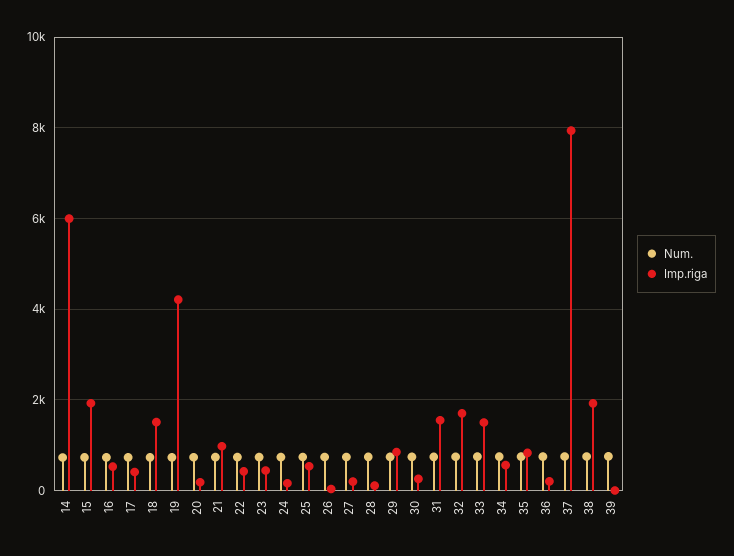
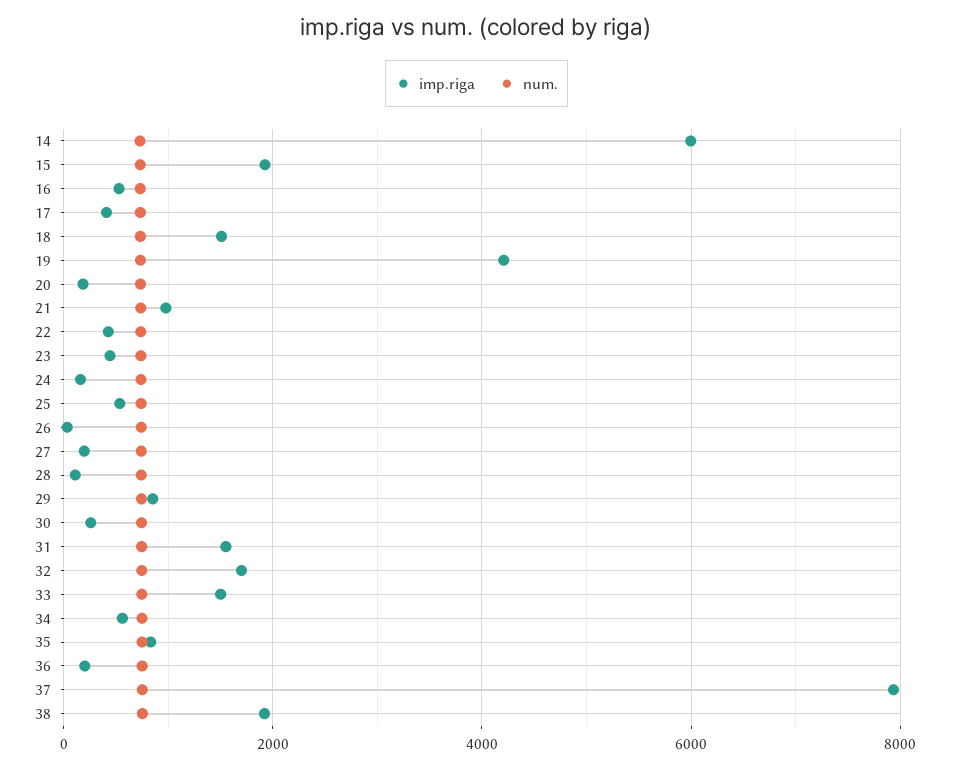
  {
    "Num.": {
      "14": 800,
      "15": 800,
      "16": 800,
      "17": 800,
      "18": 800,
      "19": 800,
      "20": 800,
      "21": 800,
      "22": 800,
      "23": 800,
      "24": 800,
      "25": 800,
      "26": 800,
      "27": 800,
      "28": 800,
      "29": 800,
      "30": 800,
      "31": 800,
      "32": 800,
      "33": 800,
      "34": 800,
      "35": 800,
      "36": 800,
      "37": 800,
-     "38": 800,
+     "38": 800
-     "39": 800
    },
    "Imp.riga": {
      "14": 6000,
      "15": 2000,
      "16": 600,
      "17": 400,
      "18": 1600,
      "19": 4200,
      "20": 200,
      "21": 1000,
      "22": 400,
      "23": 400,
      "24": 200,
      "25": 600,
      "26": 0,
      "27": 200,
      "28": 200,
      "29": 800,
      "30": 200,
      "31": 1600,
      "32": 1800,
      "33": 1600,
      "34": 600,
      "35": 800,
      "36": 200,
      "37": 8000,
-     "38": 2000,
+     "38": 2000
-     "39": 0
    }
  }

